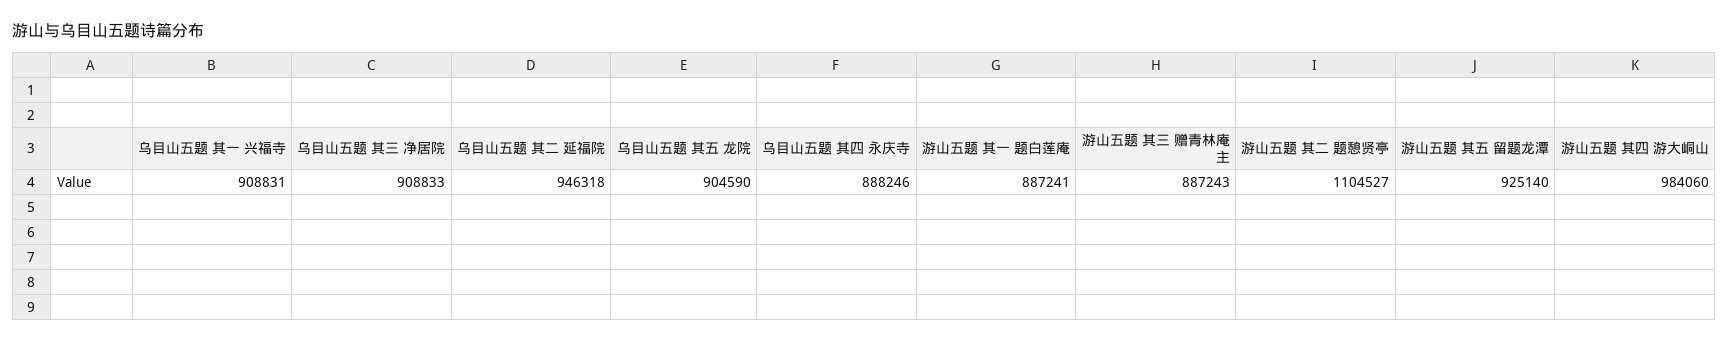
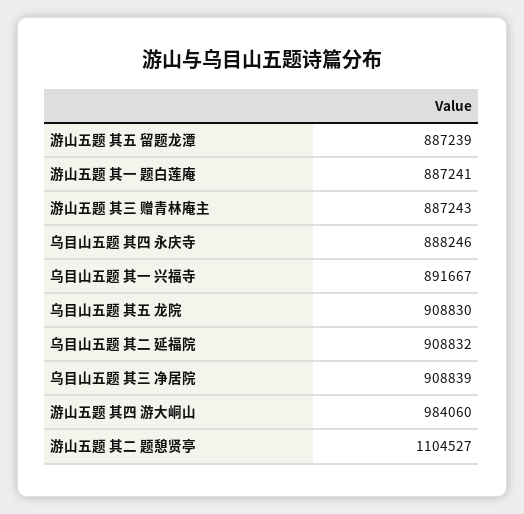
  {
-   "乌目山五题 其一 兴福寺": 908831,
+   "乌目山五题 其一 兴福寺": 891667,
-   "乌目山五题 其三 净居院": 908833,
+   "乌目山五题 其三 净居院": 908839,
-   "乌目山五题 其二 延福院": 946318,
+   "乌目山五题 其二 延福院": 908832,
-   "乌目山五题 其五 龙院": 904590,
+   "乌目山五题 其五 龙院": 908830,
    "乌目山五题 其四 永庆寺": 888246,
    "游山五题 其一 题白莲庵": 887241,
    "游山五题 其三 赠青林庵主": 887243,
    "游山五题 其二 题憩贤亭": 1104527,
-   "游山五题 其五 留题龙潭": 925140,
+   "游山五题 其五 留题龙潭": 887239,
    "游山五题 其四 游大峒山": 984060
  }

